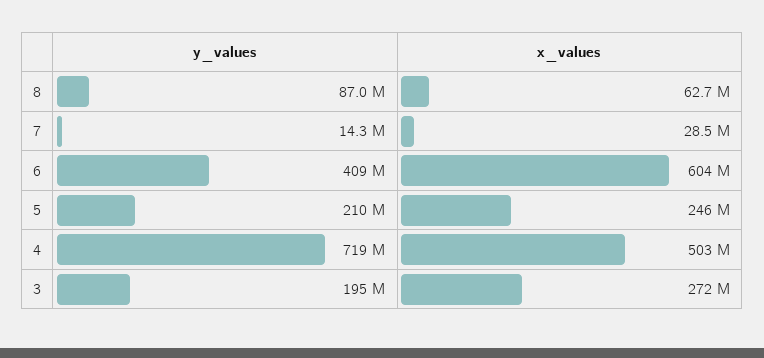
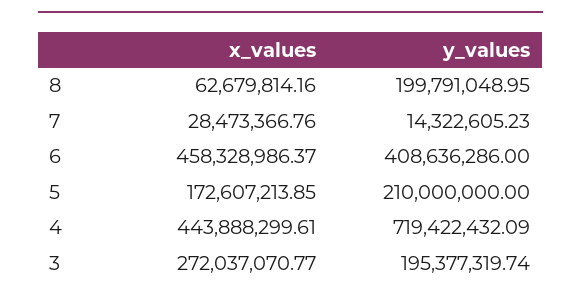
  {
    "y_values": {
-     "8": 87000000,
+     "8": 199791048.95,
      "7": 14322605.23,
      "6": 408636286,
      "5": 210000000,
      "4": 719422432.09,
      "3": 195377319.74
    },
    "x_values": {
      "8": 62679814.16,
      "7": 28473366.76,
-     "6": 604000000,
+     "6": 458328986.37,
-     "5": 246000000,
+     "5": 172607213.85,
-     "4": 503000000,
+     "4": 443888299.61,
      "3": 272037070.77
    }
  }

